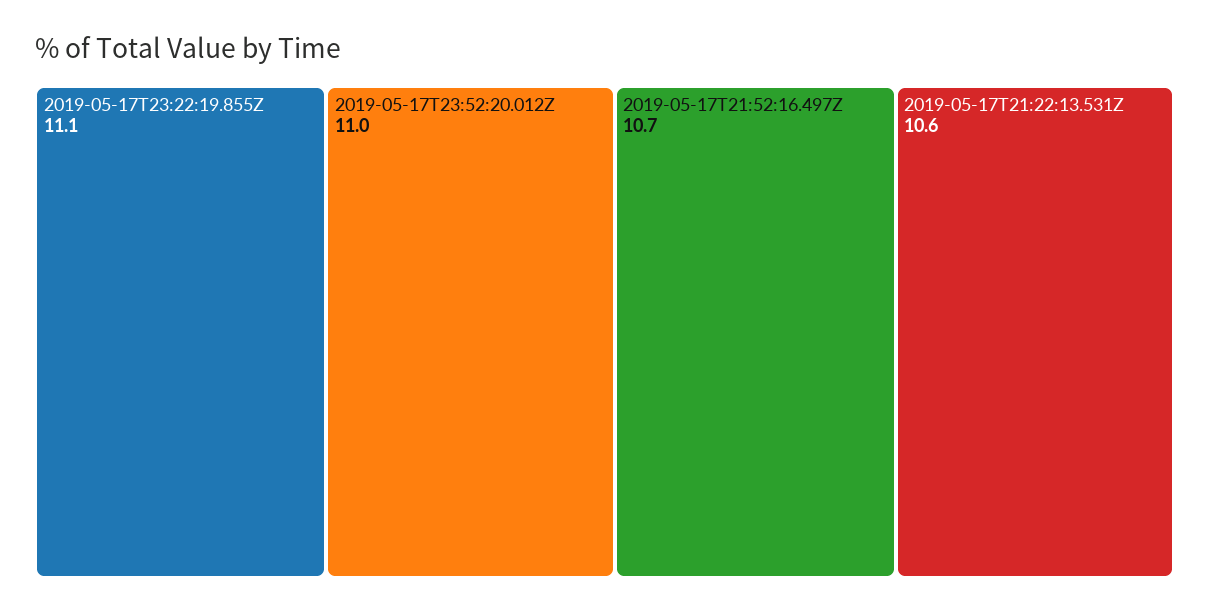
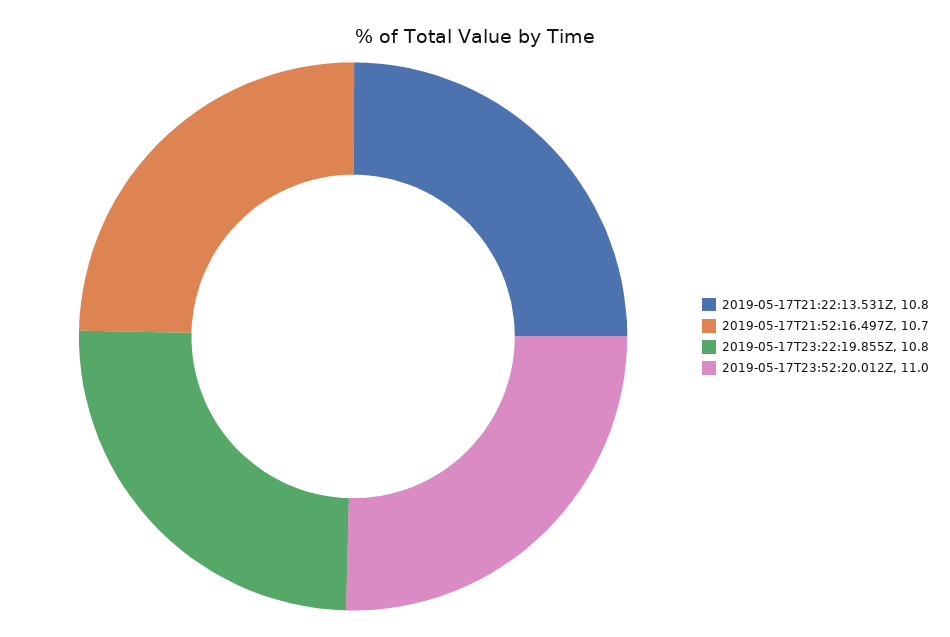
  {
-   "2019-05-17T23:22:19.855Z": 11.1,
+   "2019-05-17T23:22:19.855Z": 10.8,
    "2019-05-17T23:52:20.012Z": 11,
    "2019-05-17T21:52:16.497Z": 10.7,
-   "2019-05-17T21:22:13.531Z": 10.6
+   "2019-05-17T21:22:13.531Z": 10.8
  }

